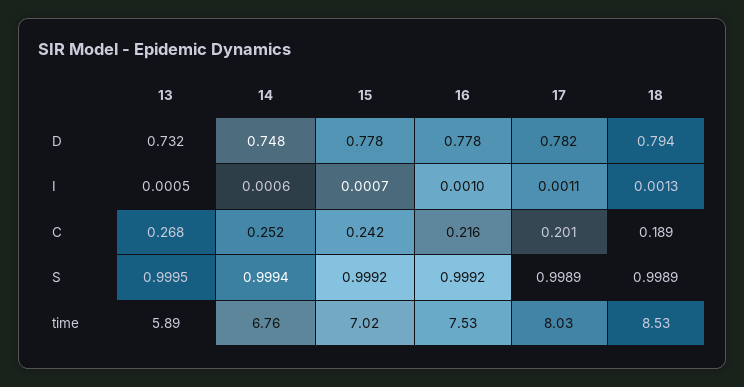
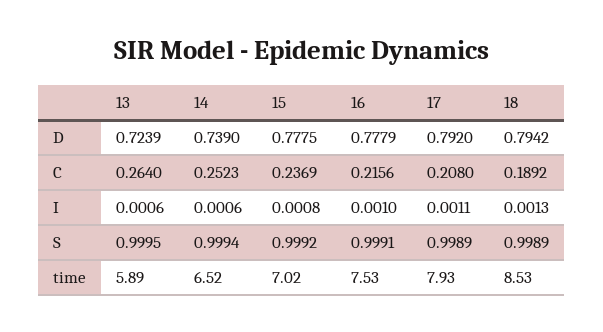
  {
    "13": {
-     "D": 0.732,
+     "D": 0.7239,
-     "I": 0.0005,
+     "I": 0.0006,
-     "C": 0.268,
+     "C": 0.264,
      "S": 0.9995,
      "time": 5.89
    },
    "14": {
-     "D": 0.748,
+     "D": 0.739,
      "I": 0.0006,
      "C": 0.2523,
      "S": 0.9994,
-     "time": 6.76
+     "time": 6.52
    },
    "15": {
      "D": 0.7775,
-     "I": 0.0007,
+     "I": 0.0008,
-     "C": 0.242,
+     "C": 0.2369,
      "S": 0.9992,
      "time": 7.02
    },
    "16": {
      "D": 0.7779,
      "I": 0.001,
      "C": 0.2156,
-     "S": 0.9992,
+     "S": 0.9991,
      "time": 7.53
    },
    "17": {
-     "D": 0.782,
+     "D": 0.792,
      "I": 0.0011,
-     "C": 0.201,
+     "C": 0.208,
      "S": 0.9989,
-     "time": 8.03
+     "time": 7.93
    },
    "18": {
      "D": 0.7942,
      "I": 0.0013,
      "C": 0.1892,
      "S": 0.9989,
      "time": 8.53
    }
  }

